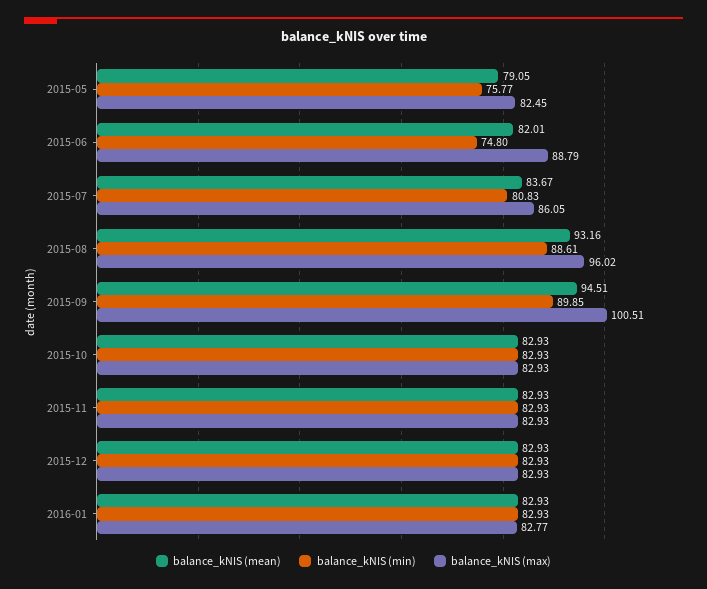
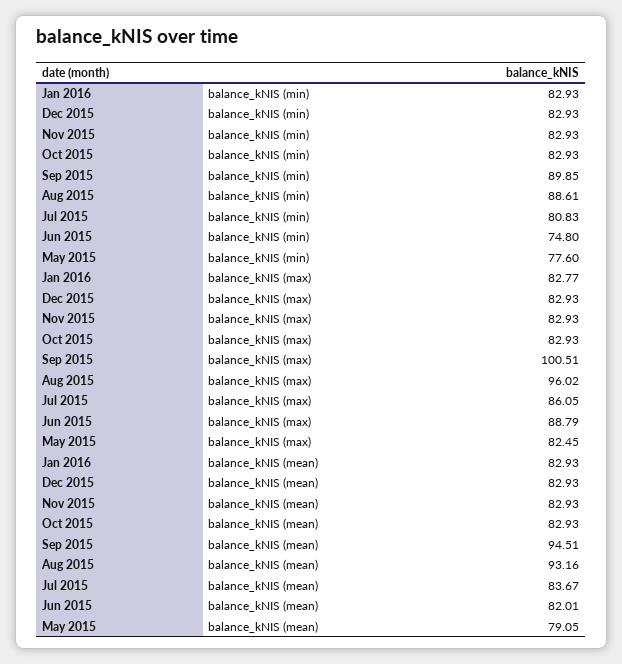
  {
    "balance_kNIS (mean)": {
      "2015-05": 79.05,
      "2015-06": 82.01,
      "2015-07": 83.67,
      "2015-08": 93.16,
      "2015-09": 94.51,
      "2015-10": 82.93,
      "2015-11": 82.93,
      "2015-12": 82.93,
      "2016-01": 82.93
    },
    "balance_kNIS (min)": {
-     "2015-05": 75.77,
+     "2015-05": 77.6,
      "2015-06": 74.8,
      "2015-07": 80.83,
      "2015-08": 88.61,
      "2015-09": 89.85,
      "2015-10": 82.93,
      "2015-11": 82.93,
      "2015-12": 82.93,
      "2016-01": 82.93
    },
    "balance_kNIS (max)": {
      "2015-05": 82.45,
      "2015-06": 88.79,
      "2015-07": 86.05,
      "2015-08": 96.02,
      "2015-09": 100.51,
      "2015-10": 82.93,
      "2015-11": 82.93,
      "2015-12": 82.93,
      "2016-01": 82.77
    }
  }

